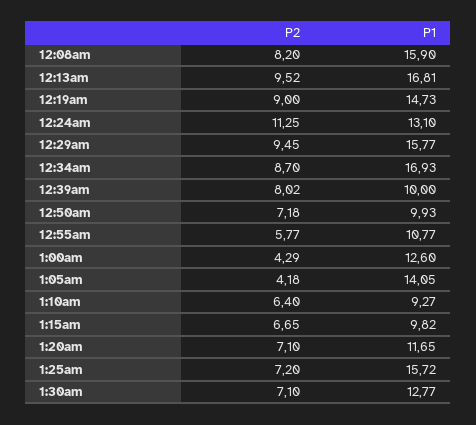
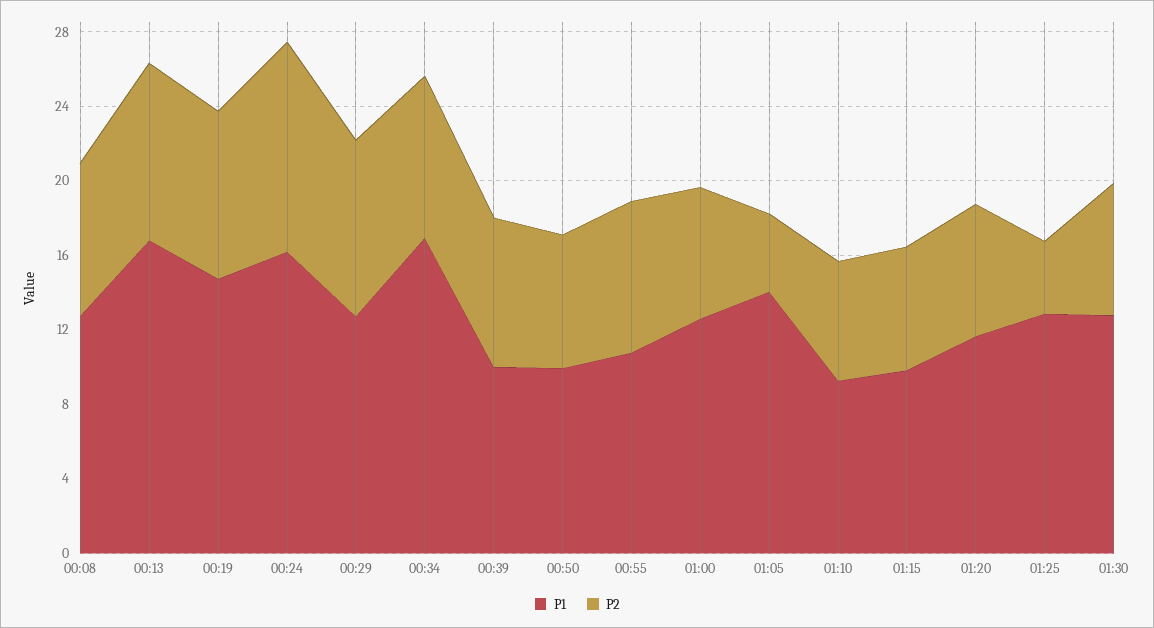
  {
    "P2": {
      "12:08am": 8.2,
      "12:13am": 9.52,
      "12:19am": 9,
      "12:24am": 11.25,
      "12:29am": 9.45,
      "12:34am": 8.7,
      "12:39am": 8.02,
      "12:50am": 7.18,
-     "12:55am": 5.77,
+     "12:55am": 8,
-     "1:00am": 4.29,
+     "1:00am": 7,
      "1:05am": 4.18,
      "1:10am": 6.4,
      "1:15am": 6.65,
      "1:20am": 7.1,
-     "1:25am": 7.2,
+     "1:25am": 4,
      "1:30am": 7.1
    },
    "P1": {
-     "12:08am": 15.9,
+     "12:08am": 13,
      "12:13am": 16.81,
      "12:19am": 14.73,
-     "12:24am": 13.1,
+     "12:24am": 16,
-     "12:29am": 15.77,
+     "12:29am": 13,
      "12:34am": 16.93,
      "12:39am": 10,
      "12:50am": 9.93,
      "12:55am": 10.77,
      "1:00am": 12.6,
      "1:05am": 14.05,
      "1:10am": 9.27,
      "1:15am": 9.82,
      "1:20am": 11.65,
-     "1:25am": 15.72,
+     "1:25am": 13,
      "1:30am": 12.77
    }
  }

